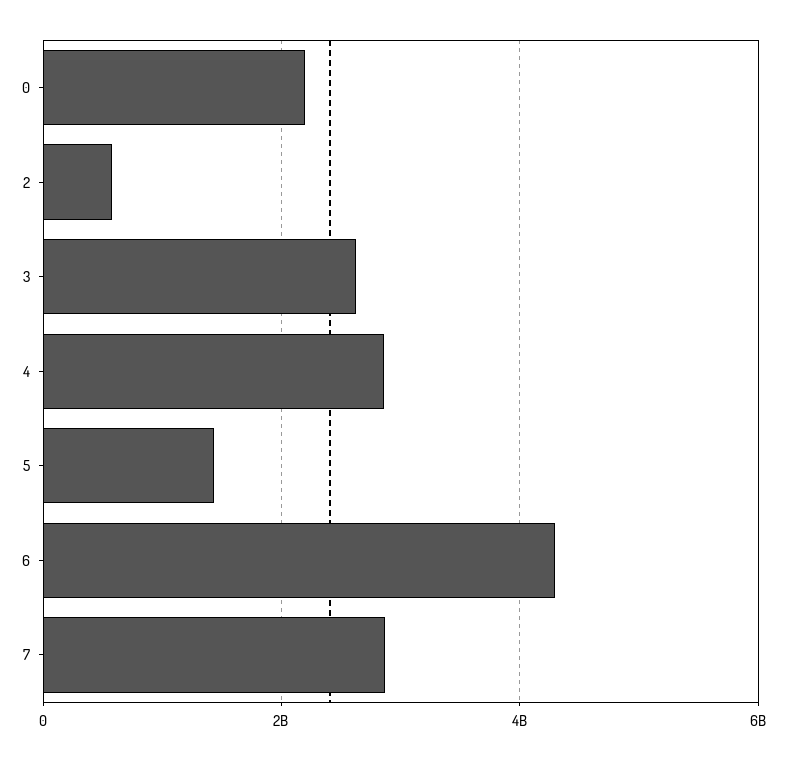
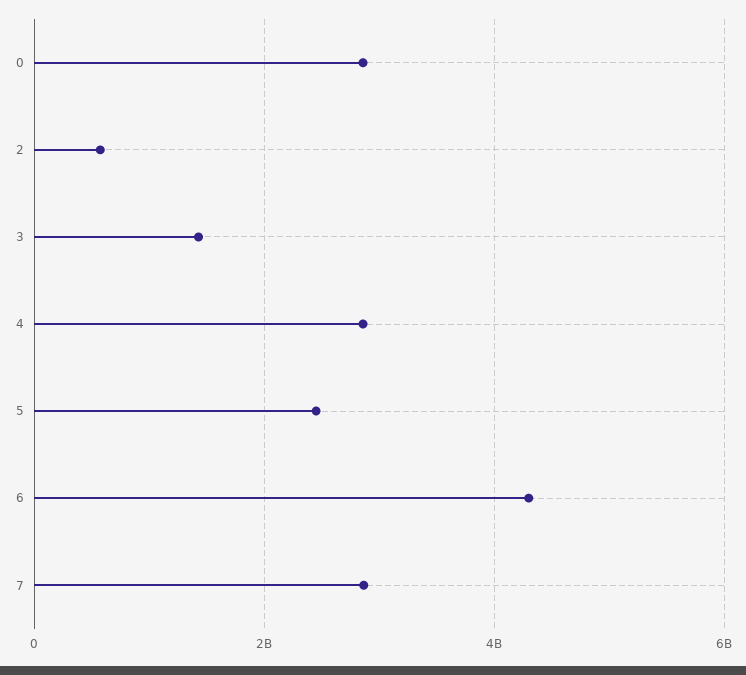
  {
-   "0": 2200000000,
+   "0": 2800000000,
    "2": 600000000,
-   "3": 2600000000,
+   "3": 1400000000,
    "4": 2800000000,
-   "5": 1400000000,
+   "5": 2400000000,
    "6": 4200000000,
    "7": 2800000000
  }

